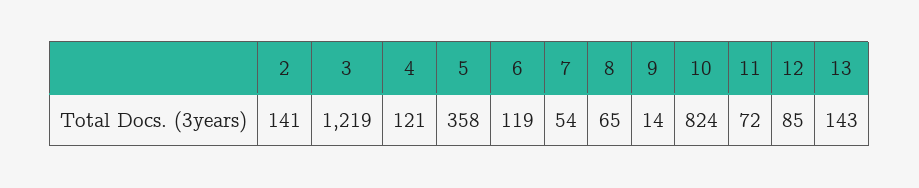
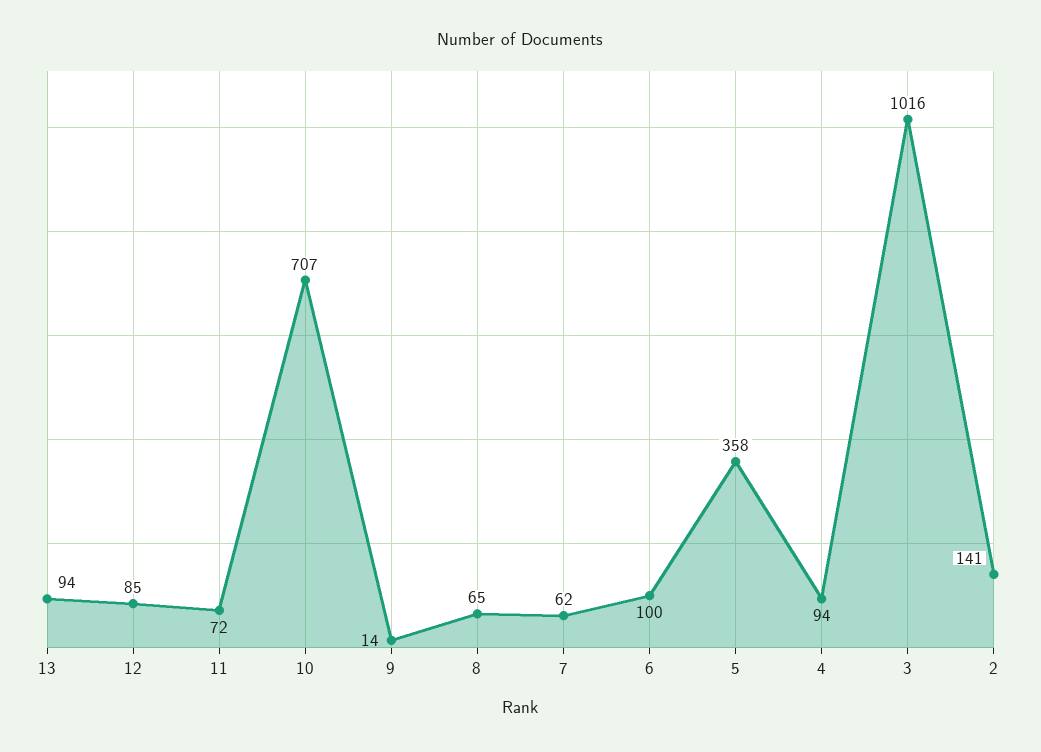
  {
    "2": 141,
-   "3": 1219,
+   "3": 1016,
-   "4": 121,
+   "4": 94,
    "5": 358,
-   "6": 119,
+   "6": 100,
-   "7": 54,
+   "7": 62,
    "8": 65,
    "9": 14,
-   "10": 824,
+   "10": 707,
    "11": 72,
    "12": 85,
-   "13": 143
+   "13": 94
  }

